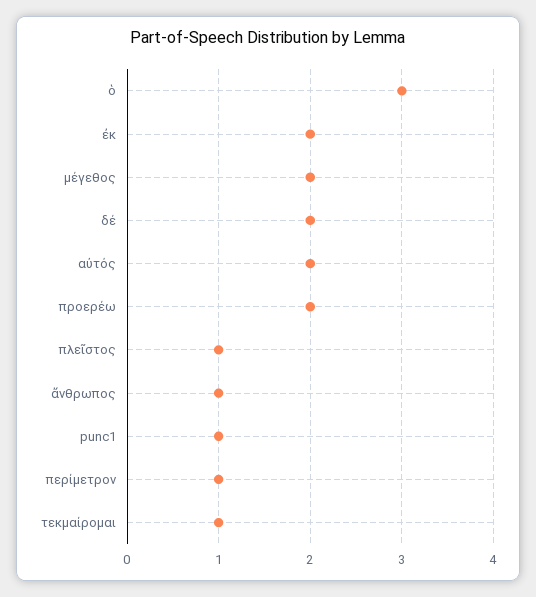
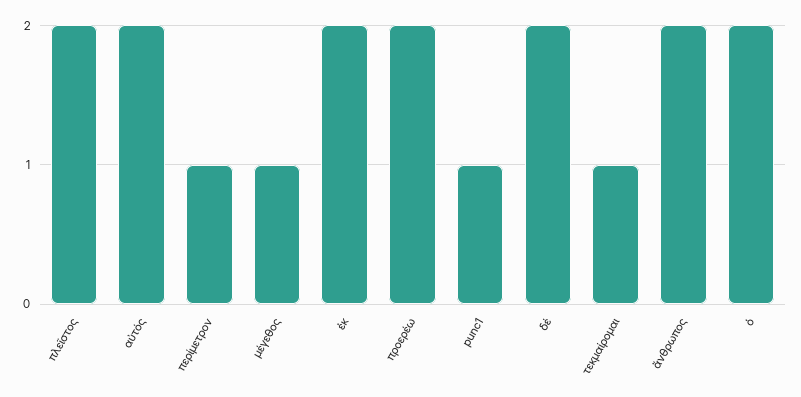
  {
-   "ὁ": 3,
+   "ὁ": 2,
    "ἐκ": 2,
-   "μέγεθος": 2,
+   "μέγεθος": 1,
    "δέ": 2,
    "αὐτός": 2,
    "προερέω": 2,
-   "πλεῖστος": 1,
+   "πλεῖστος": 2,
-   "ἄνθρωπος": 1,
+   "ἄνθρωπος": 2,
    "punc1": 1,
    "περίμετρον": 1,
    "τεκμαίρομαι": 1
  }

